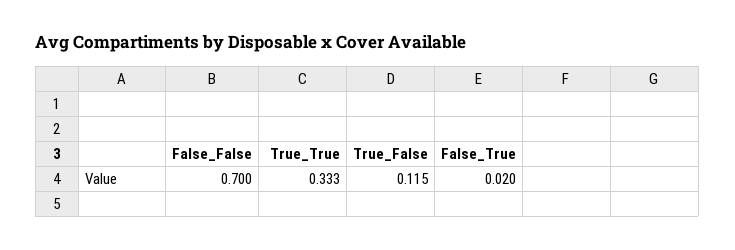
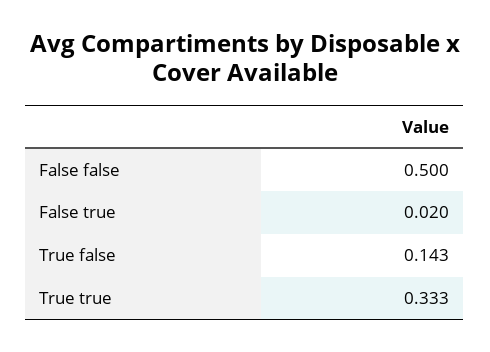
  {
-   "False_False": 0.7,
+   "False_False": 0.5,
    "True_True": 0.333,
-   "True_False": 0.115,
+   "True_False": 0.143,
    "False_True": 0.02
  }

